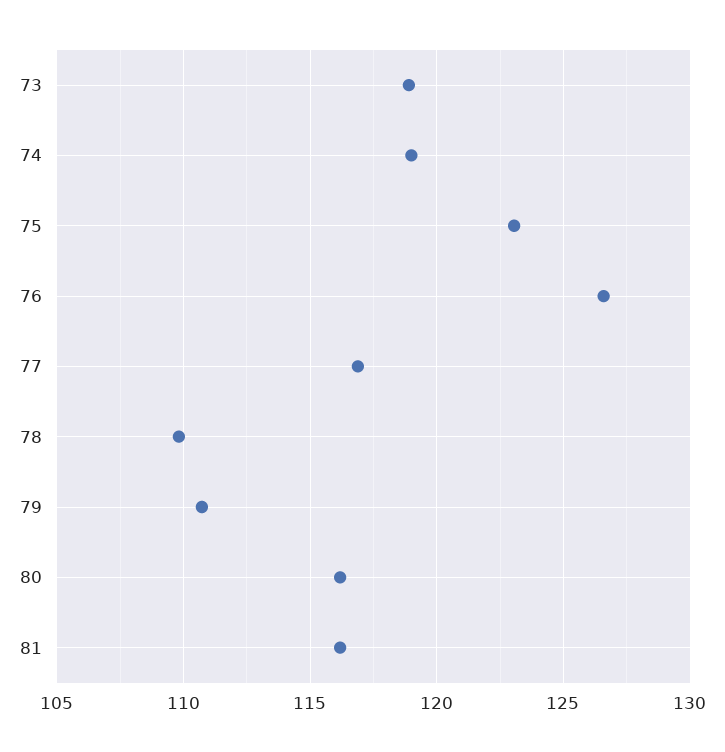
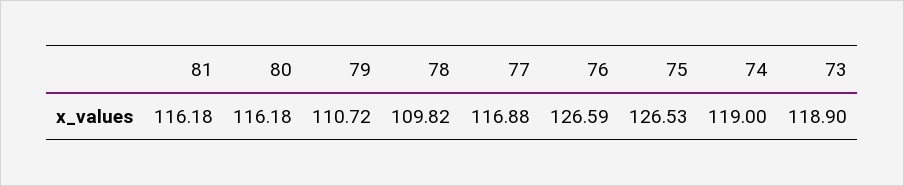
  {
    "73": 118.9,
    "74": 119,
-   "75": 123,
+   "75": 126.53,
    "76": 126.59,
    "77": 116.88,
    "78": 109.82,
    "79": 110.72,
    "80": 116.18,
    "81": 116.18
  }

